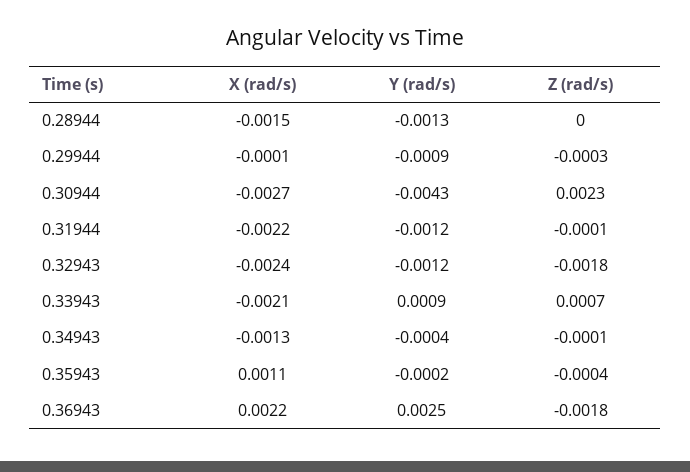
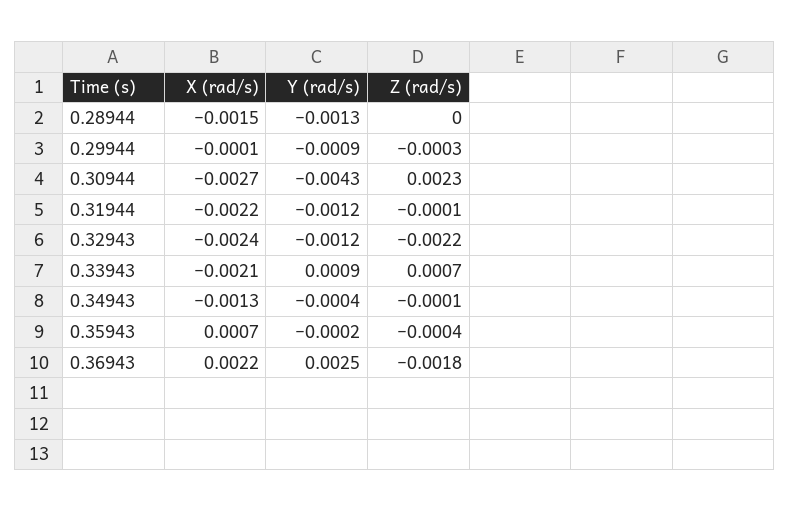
  {
    "X (rad/s)": {
      "0.28944": -0.0015,
      "0.29944": -0.0001,
      "0.30944": -0.0027,
      "0.31944": -0.0022,
      "0.32943": -0.0024,
      "0.33943": -0.0021,
      "0.34943": -0.0013,
-     "0.35943": 0.0011,
+     "0.35943": 0.0007,
      "0.36943": 0.0022
    },
    "Y (rad/s)": {
      "0.28944": -0.0013,
      "0.29944": -0.0009,
      "0.30944": -0.0043,
      "0.31944": -0.0012,
      "0.32943": -0.0012,
      "0.33943": 0.0009,
      "0.34943": -0.0004,
      "0.35943": -0.0002,
      "0.36943": 0.0025
    },
    "Z (rad/s)": {
      "0.28944": 0,
      "0.29944": -0.0003,
      "0.30944": 0.0023,
      "0.31944": -0.0001,
-     "0.32943": -0.0018,
+     "0.32943": -0.0022,
      "0.33943": 0.0007,
      "0.34943": -0.0001,
      "0.35943": -0.0004,
      "0.36943": -0.0018
    }
  }

